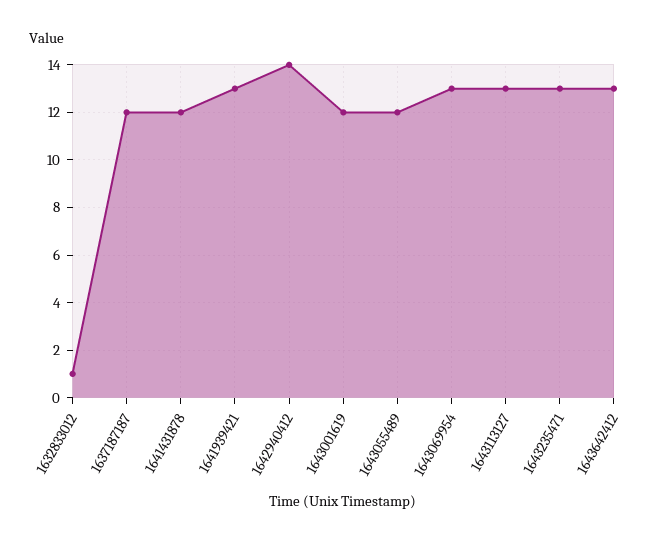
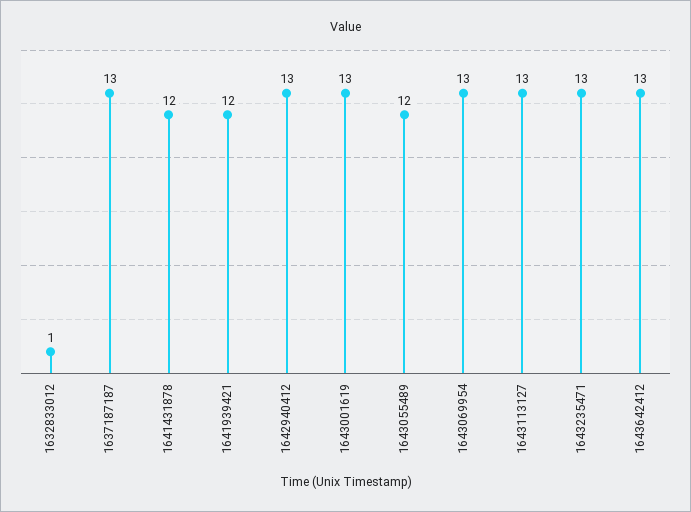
  {
    "1632833012": 1,
-   "1637187187": 12,
+   "1637187187": 13,
    "1641431878": 12,
-   "1641939421": 13,
+   "1641939421": 12,
-   "1642940412": 14,
+   "1642940412": 13,
-   "1643001619": 12,
+   "1643001619": 13,
    "1643055489": 12,
    "1643069954": 13,
    "1643113127": 13,
    "1643235471": 13,
    "1643642412": 13
  }

